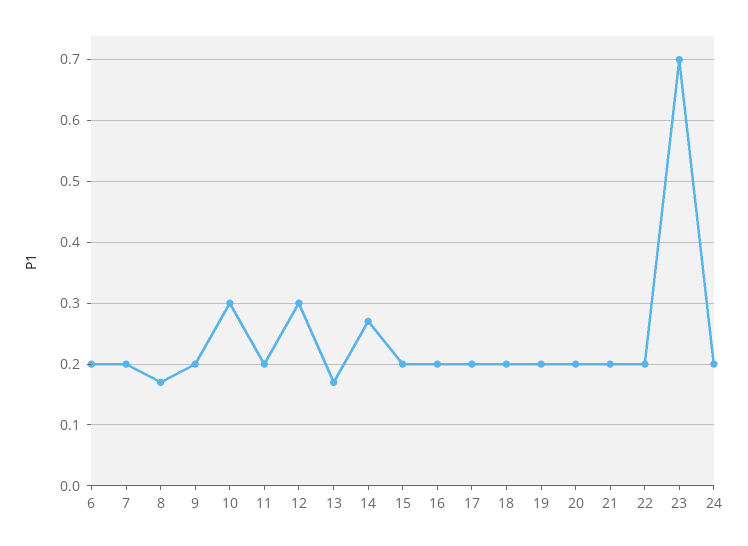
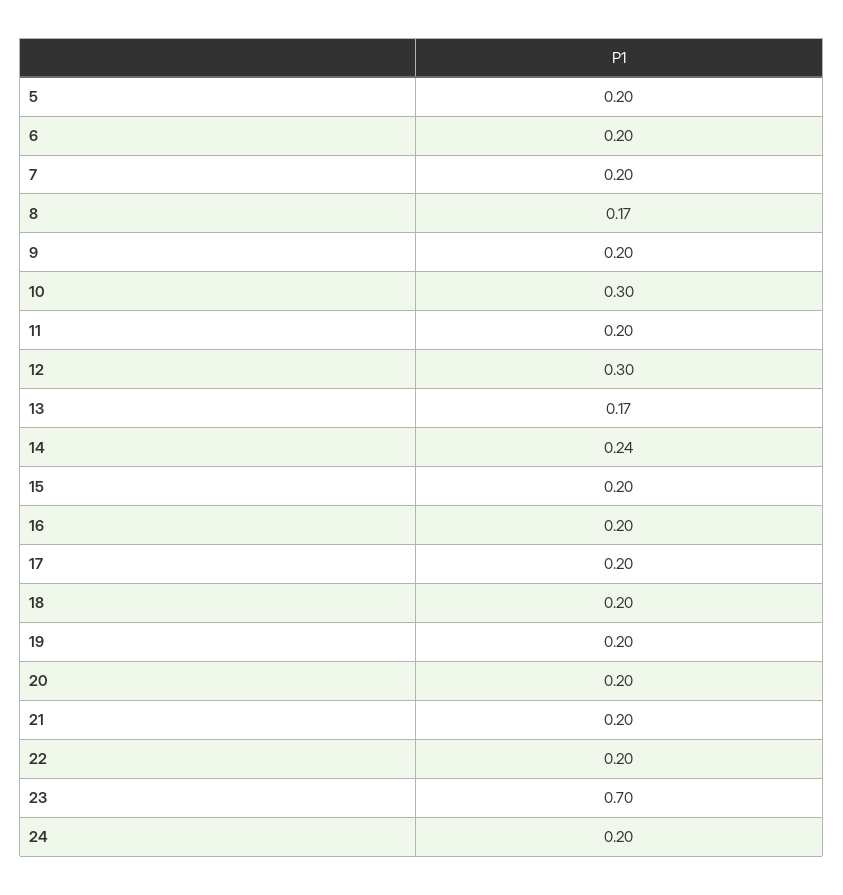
  {
    "6": 0.2,
    "7": 0.2,
    "8": 0.17,
    "9": 0.2,
    "10": 0.3,
    "11": 0.2,
    "12": 0.3,
    "13": 0.17,
-   "14": 0.27,
+   "14": 0.24,
    "15": 0.2,
    "16": 0.2,
    "17": 0.2,
    "18": 0.2,
    "19": 0.2,
    "20": 0.2,
    "21": 0.2,
    "22": 0.2,
    "23": 0.7,
-   "24": 0.2
+   "24": 0.2,
+   "5": 0.2
  }

